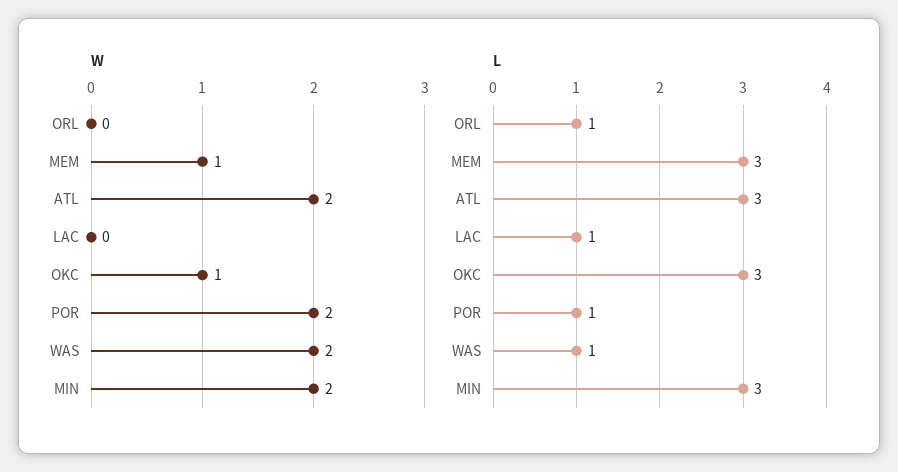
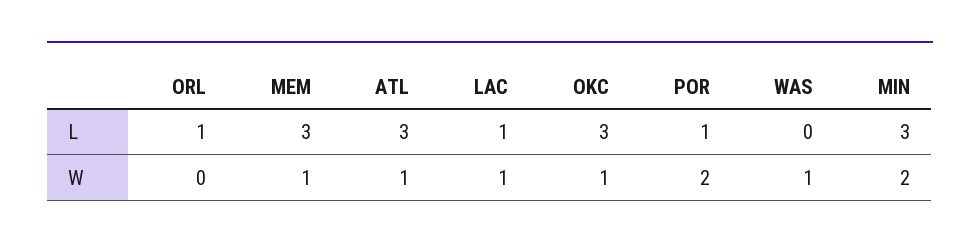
  {
    "W": {
      "ORL": 0,
      "MEM": 1,
-     "ATL": 2,
+     "ATL": 1,
-     "LAC": 0,
+     "LAC": 1,
      "OKC": 1,
      "POR": 2,
-     "WAS": 2,
+     "WAS": 1,
      "MIN": 2
    },
    "L": {
      "ORL": 1,
      "MEM": 3,
      "ATL": 3,
      "LAC": 1,
      "OKC": 3,
      "POR": 1,
-     "WAS": 1,
+     "WAS": 0,
      "MIN": 3
    }
  }

